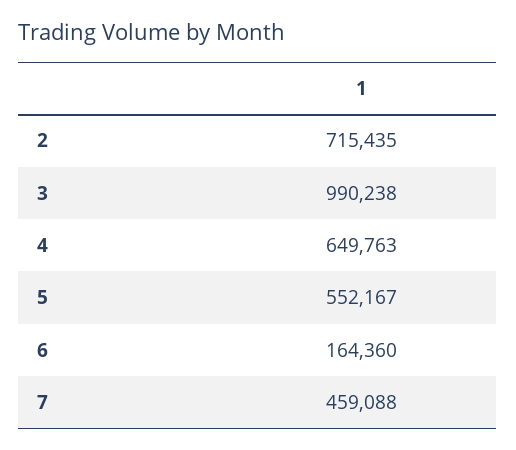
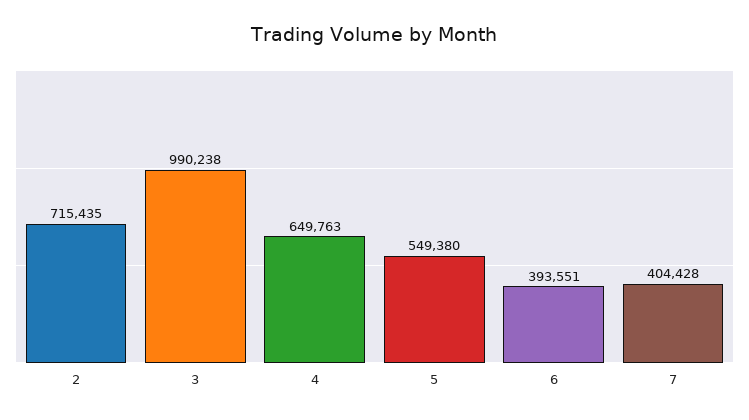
  {
    "2": 715435,
    "3": 990238,
    "4": 649763,
-   "5": 552167,
+   "5": 549380,
-   "6": 164360,
+   "6": 393551,
-   "7": 459088
+   "7": 404428
  }

